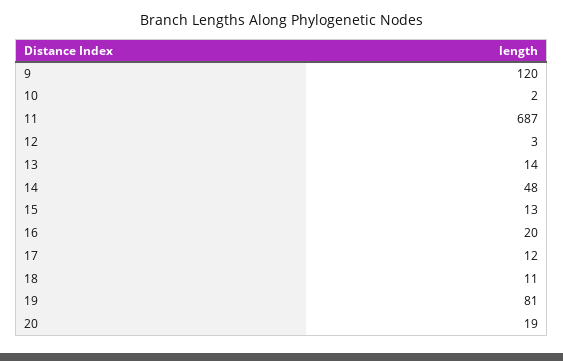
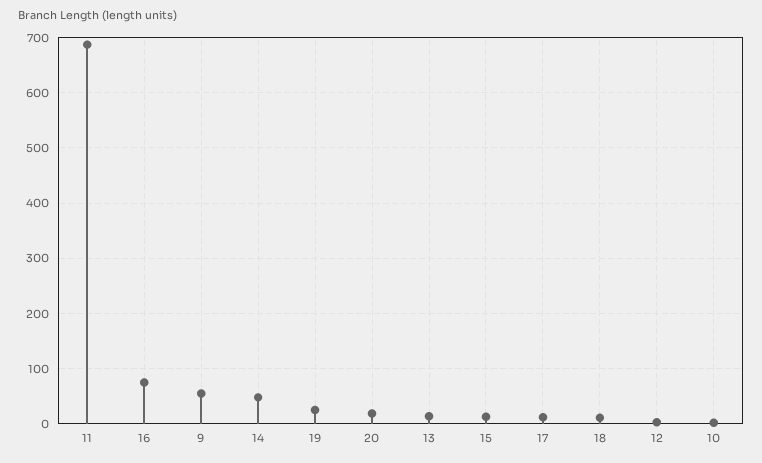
  {
-   "9": 120,
+   "9": 60,
    "10": 2,
    "11": 687,
    "12": 3,
    "13": 14,
    "14": 48,
    "15": 13,
-   "16": 20,
+   "16": 80,
    "17": 12,
    "18": 11,
-   "19": 81,
+   "19": 20,
    "20": 19
  }

